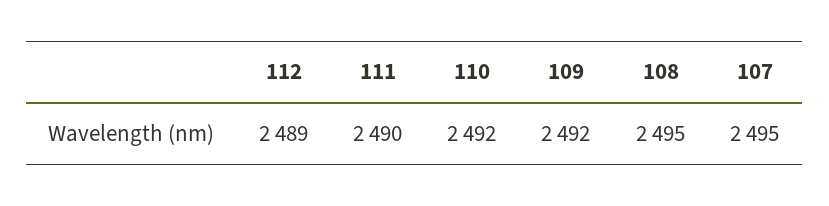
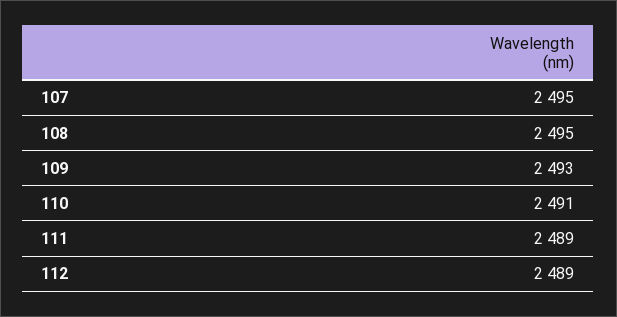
  {
    "112": 2489,
-   "111": 2490,
+   "111": 2489,
-   "110": 2492,
+   "110": 2491,
-   "109": 2492,
+   "109": 2493,
    "108": 2495,
    "107": 2495
  }

